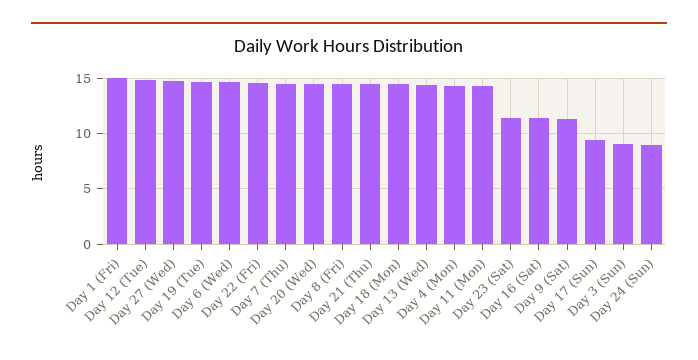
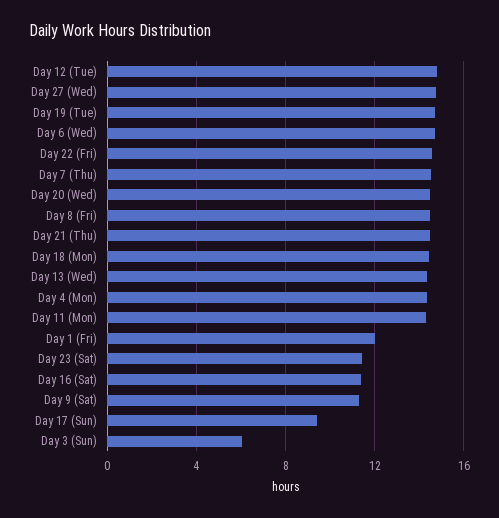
  {
-   "Day 1 (Fri)": 15,
+   "Day 1 (Fri)": 12,
    "Day 12 (Tue)": 15,
    "Day 27 (Wed)": 15,
    "Day 19 (Tue)": 14.5,
    "Day 6 (Wed)": 14.5,
    "Day 22 (Fri)": 14.5,
    "Day 7 (Thu)": 14.5,
    "Day 20 (Wed)": 14.5,
    "Day 8 (Fri)": 14.5,
    "Day 21 (Thu)": 14.5,
    "Day 18 (Mon)": 14.5,
    "Day 13 (Wed)": 14.5,
    "Day 4 (Mon)": 14.5,
    "Day 11 (Mon)": 14.5,
    "Day 23 (Sat)": 11.5,
    "Day 16 (Sat)": 11.5,
    "Day 9 (Sat)": 11.5,
    "Day 17 (Sun)": 9.5,
-   "Day 3 (Sun)": 9,
+   "Day 3 (Sun)": 6
-   "Day 24 (Sun)": 9
  }

